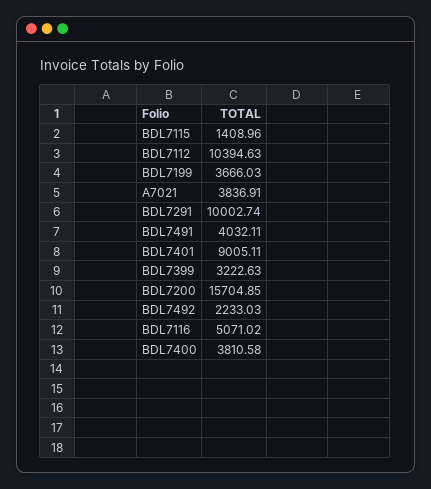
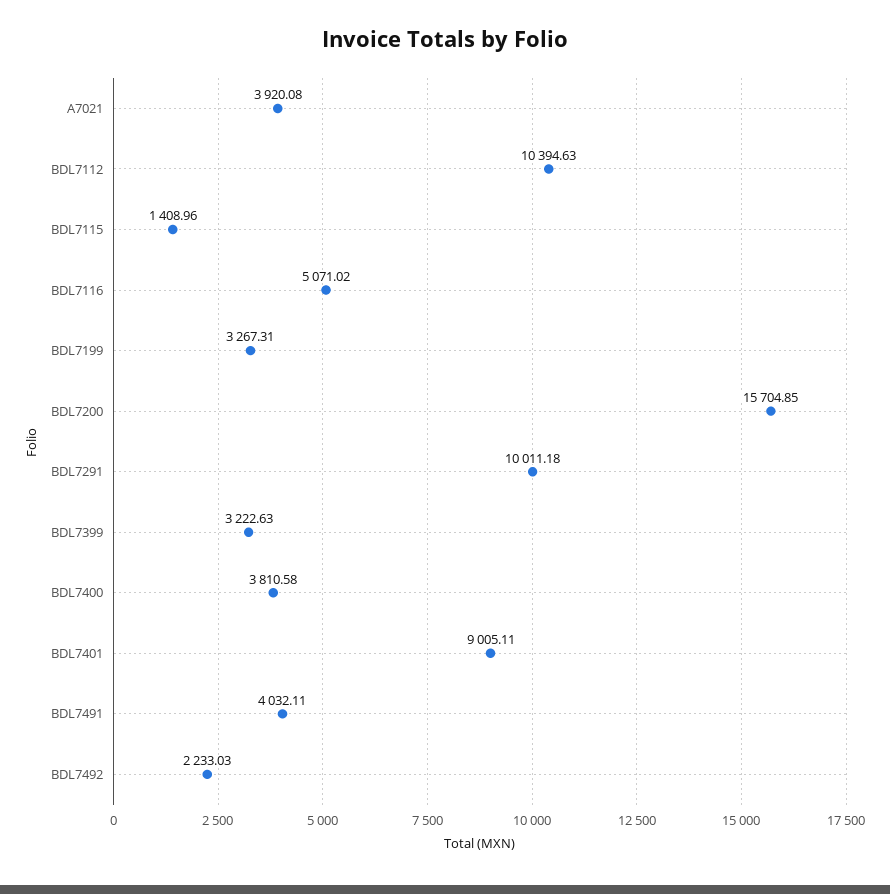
  {
    "BDL7115": 1408.96,
    "BDL7112": 10394.63,
-   "BDL7199": 3666.03,
+   "BDL7199": 3267.31,
-   "A7021": 3836.91,
+   "A7021": 3920.08,
-   "BDL7291": 10002.74,
+   "BDL7291": 10011.18,
    "BDL7491": 4032.11,
    "BDL7401": 9005.11,
    "BDL7399": 3222.63,
    "BDL7200": 15704.85,
    "BDL7492": 2233.03,
    "BDL7116": 5071.02,
    "BDL7400": 3810.58
  }

